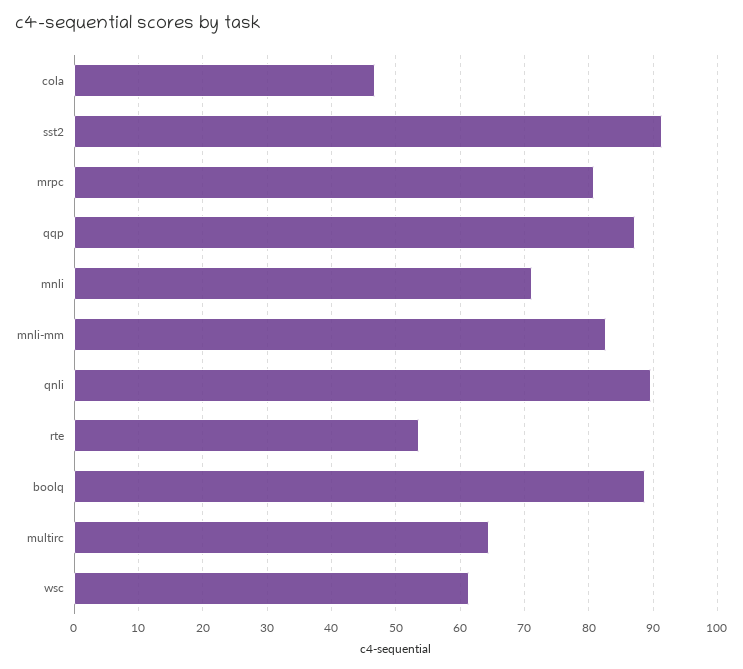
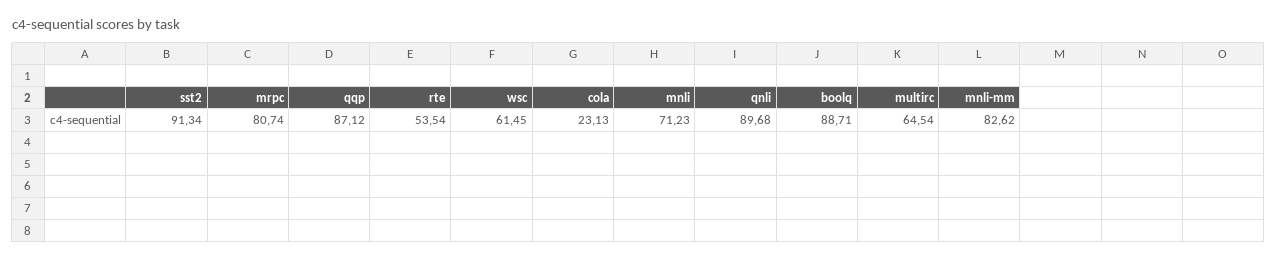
  {
-   "cola": 47,
+   "cola": 23.13,
    "sst2": 91.34,
    "mrpc": 80.74,
    "qqp": 87.12,
    "mnli": 71.23,
    "mnli-mm": 82.62,
    "qnli": 89.68,
    "rte": 53.54,
    "boolq": 88.71,
    "multirc": 64.54,
    "wsc": 61.45
  }

